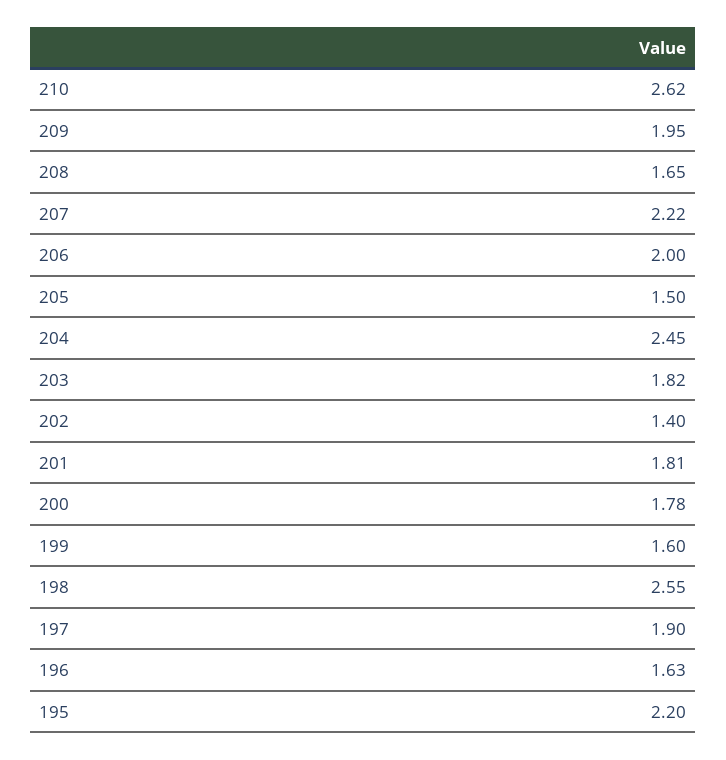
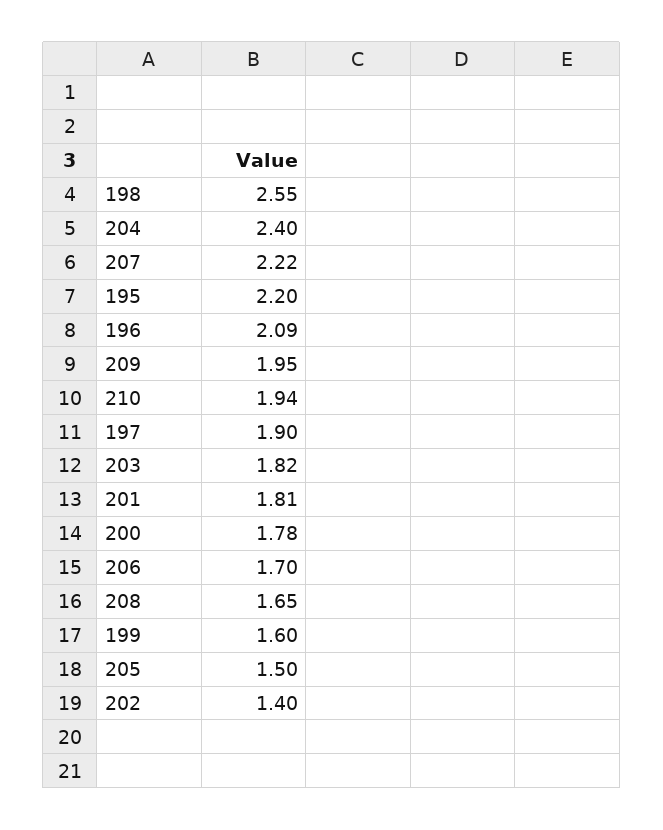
  {
-   "210": 2.62,
+   "210": 1.94,
    "209": 1.95,
    "208": 1.65,
    "207": 2.22,
-   "206": 2,
+   "206": 1.7,
    "205": 1.5,
-   "204": 2.45,
+   "204": 2.4,
    "203": 1.82,
    "202": 1.4,
    "201": 1.81,
    "200": 1.78,
    "199": 1.6,
    "198": 2.55,
    "197": 1.9,
-   "196": 1.63,
+   "196": 2.09,
    "195": 2.2
  }

